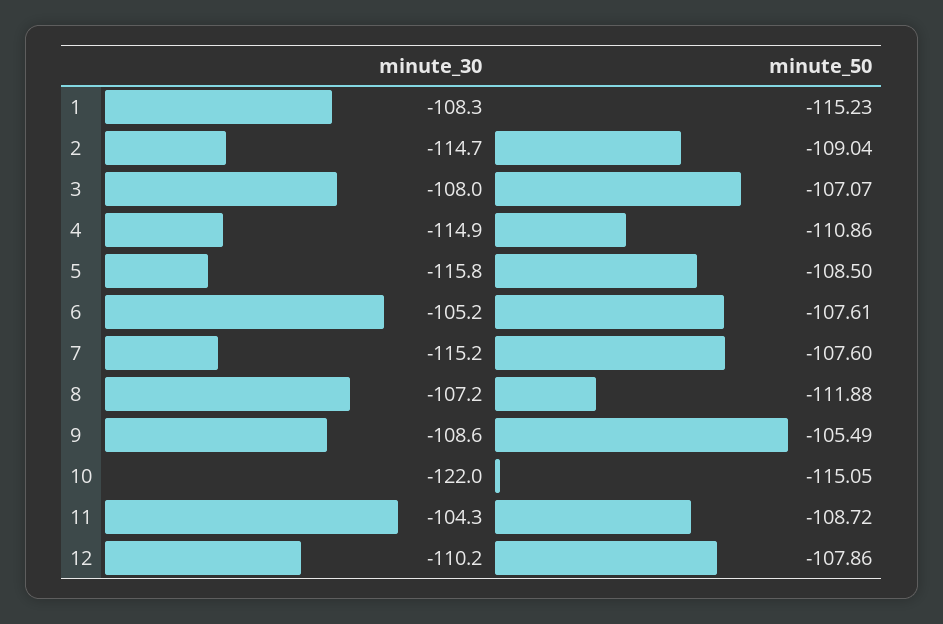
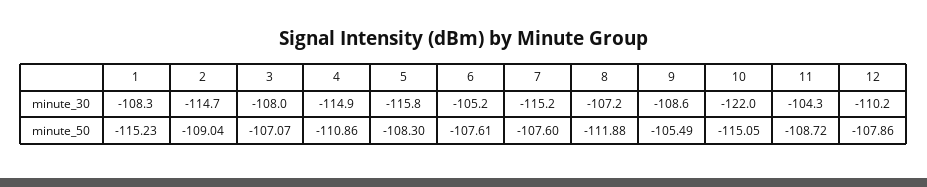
  {
    "minute_30": {
      "1": -108.3,
      "2": -114.7,
      "3": -108,
      "4": -114.9,
      "5": -115.8,
      "6": -105.2,
      "7": -115.2,
      "8": -107.2,
      "9": -108.6,
      "10": -122,
      "11": -104.3,
      "12": -110.2
    },
    "minute_50": {
      "1": -115.23,
      "2": -109.04,
      "3": -107.07,
      "4": -110.86,
-     "5": -108.5,
+     "5": -108.3,
      "6": -107.61,
      "7": -107.6,
      "8": -111.88,
      "9": -105.49,
      "10": -115.05,
      "11": -108.72,
      "12": -107.86
    }
  }

